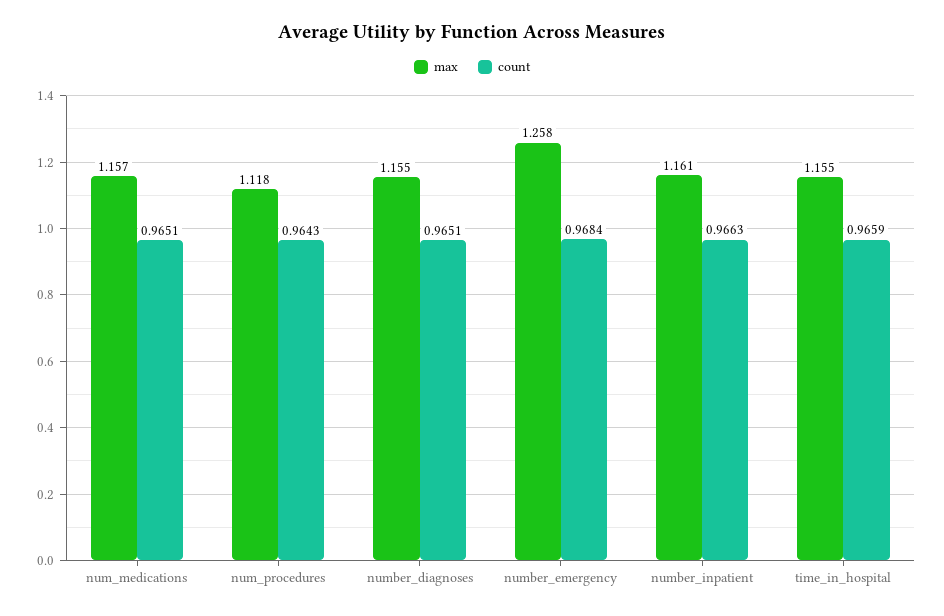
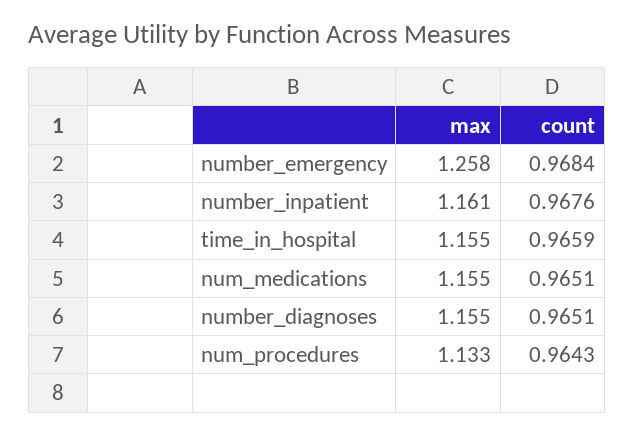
  {
    "max": {
-     "num_medications": 1.157,
+     "num_medications": 1.155,
-     "num_procedures": 1.118,
+     "num_procedures": 1.133,
      "number_diagnoses": 1.155,
      "number_emergency": 1.258,
      "number_inpatient": 1.161,
      "time_in_hospital": 1.155
    },
    "count": {
      "num_medications": 0.9651,
      "num_procedures": 0.9643,
      "number_diagnoses": 0.9651,
      "number_emergency": 0.9684,
-     "number_inpatient": 0.9663,
+     "number_inpatient": 0.9676,
      "time_in_hospital": 0.9659
    }
  }

